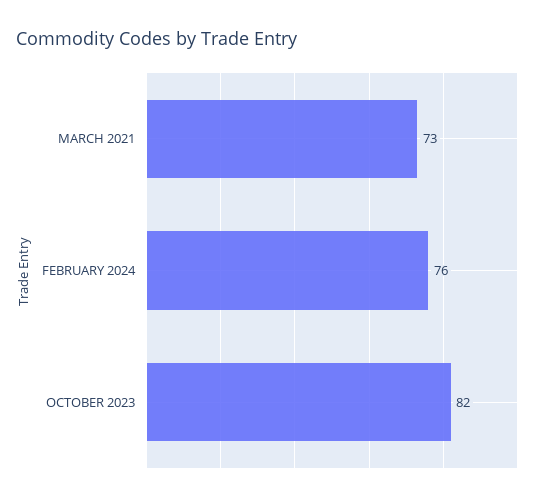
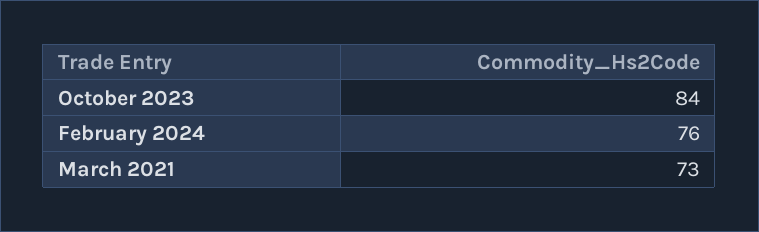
  {
    "MARCH 2021": 73,
    "FEBRUARY 2024": 76,
-   "OCTOBER 2023": 82
+   "OCTOBER 2023": 84
  }

